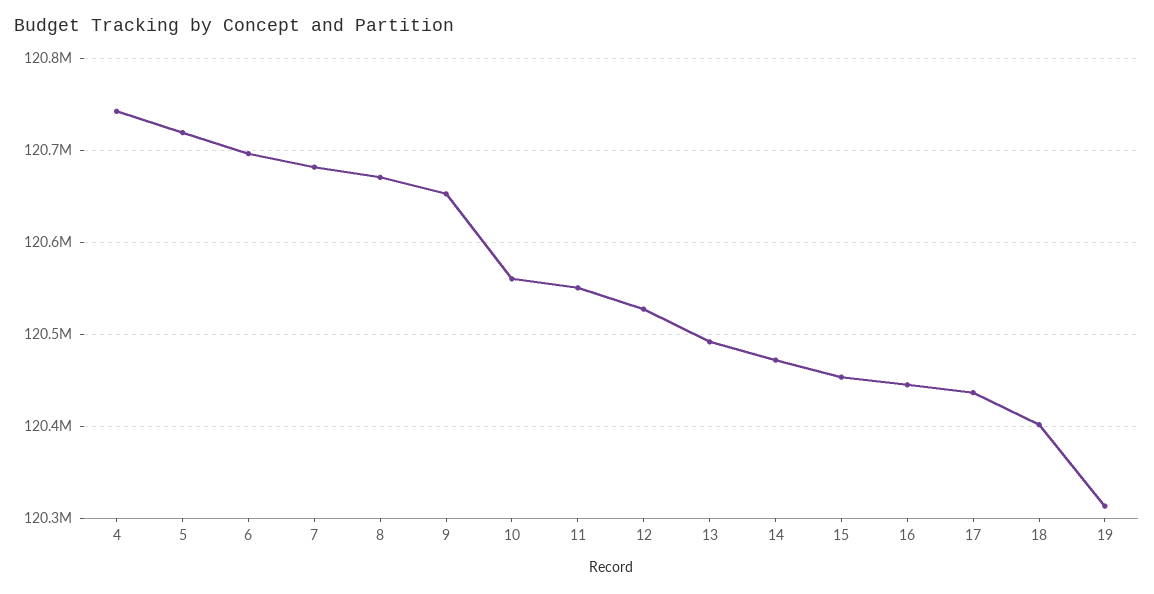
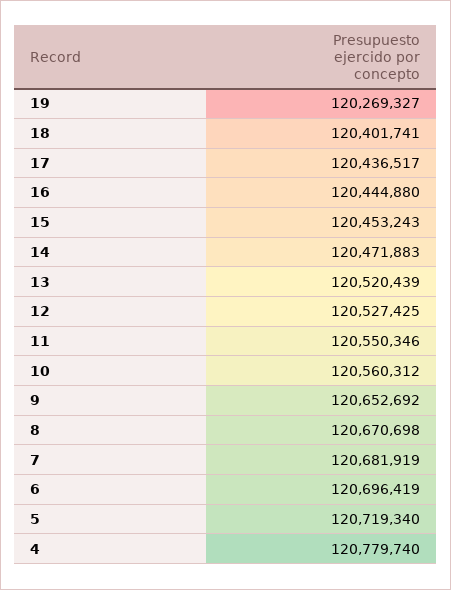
  {
-   "4": 120740000,
+   "4": 120779740,
    "5": 120719340,
    "6": 120696419,
    "7": 120681919,
    "8": 120670698,
    "9": 120652692,
    "10": 120560312,
    "11": 120550346,
    "12": 120527425,
-   "13": 120490000,
+   "13": 120520439,
    "14": 120471883,
    "15": 120453243,
    "16": 120444880,
    "17": 120436517,
    "18": 120401741,
-   "19": 120310000
+   "19": 120269327
  }

